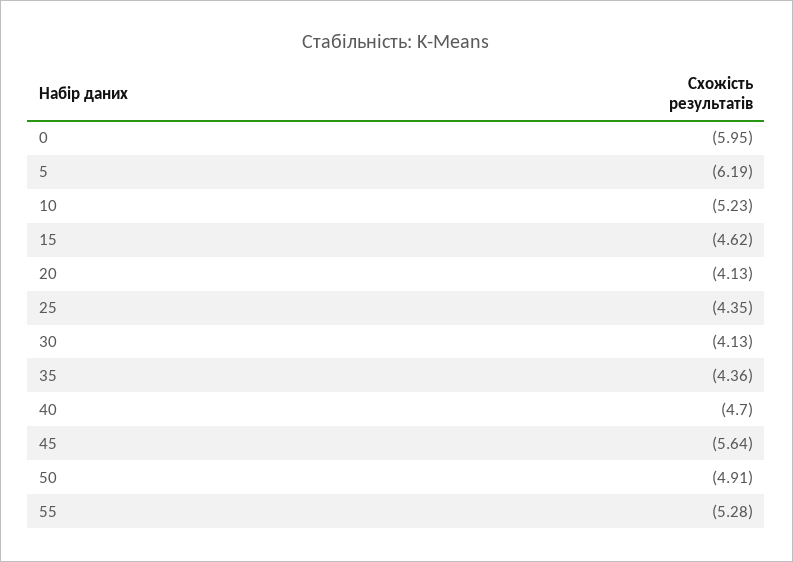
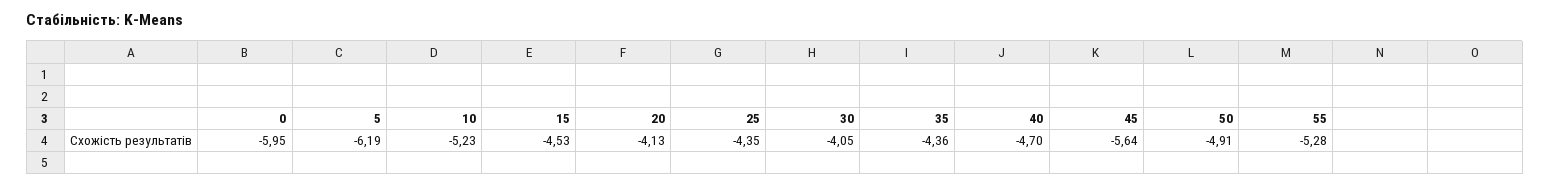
  {
    "0": -5.95,
    "5": -6.19,
    "10": -5.23,
-   "15": -4.62,
+   "15": -4.53,
    "20": -4.13,
    "25": -4.35,
-   "30": -4.13,
+   "30": -4.05,
    "35": -4.36,
    "40": -4.7,
    "45": -5.64,
    "50": -4.91,
    "55": -5.28
  }

